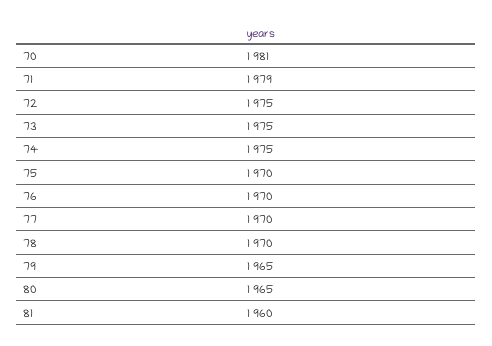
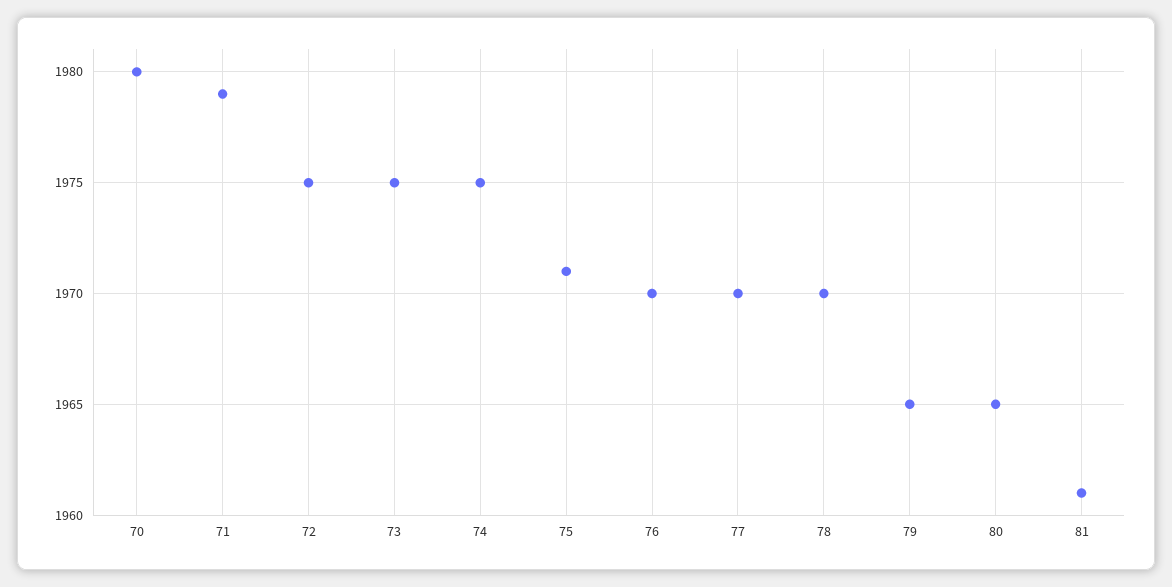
  {
-   "70": 1981,
+   "70": 1980,
    "71": 1979,
    "72": 1975,
    "73": 1975,
    "74": 1975,
-   "75": 1970,
+   "75": 1971,
    "76": 1970,
    "77": 1970,
    "78": 1970,
    "79": 1965,
    "80": 1965,
-   "81": 1960
+   "81": 1961
  }

